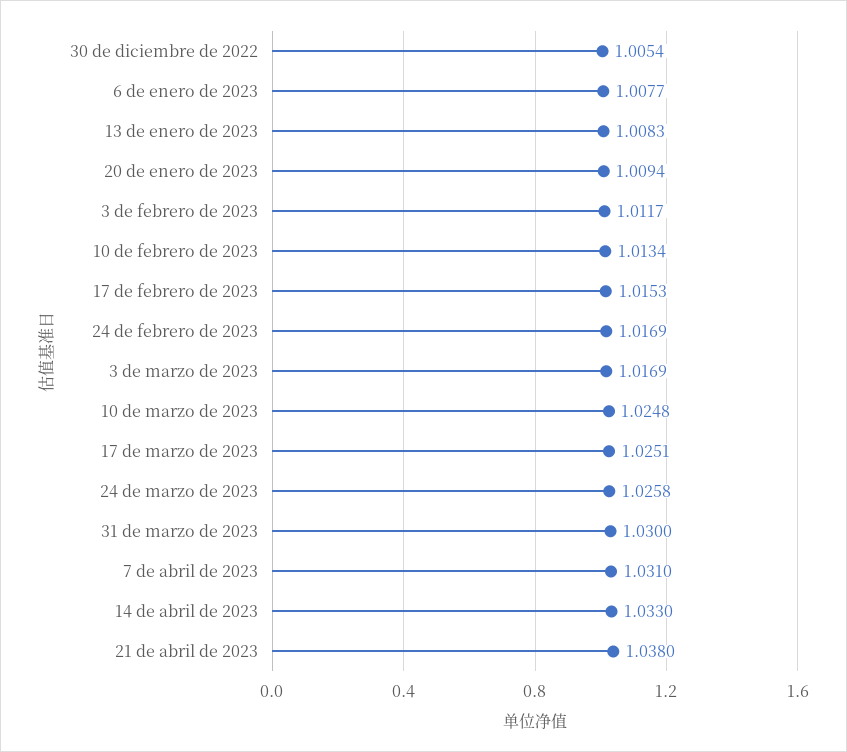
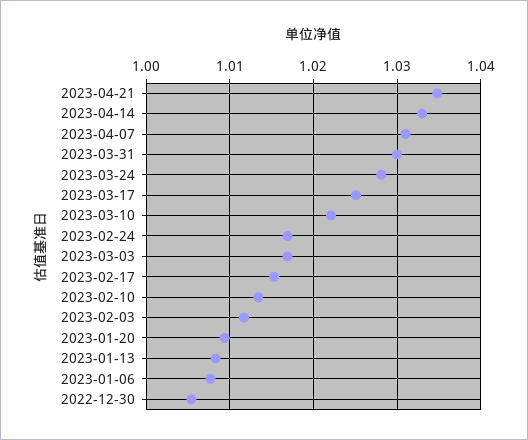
  {
    "30 de diciembre de 2022": 1.0054,
    "6 de enero de 2023": 1.0077,
    "13 de enero de 2023": 1.0083,
    "20 de enero de 2023": 1.0094,
    "3 de febrero de 2023": 1.0117,
    "10 de febrero de 2023": 1.0134,
    "17 de febrero de 2023": 1.0153,
    "24 de febrero de 2023": 1.0169,
    "3 de marzo de 2023": 1.0169,
-   "10 de marzo de 2023": 1.0248,
+   "10 de marzo de 2023": 1.022,
    "17 de marzo de 2023": 1.0251,
-   "24 de marzo de 2023": 1.0258,
+   "24 de marzo de 2023": 1.028,
    "31 de marzo de 2023": 1.03,
    "7 de abril de 2023": 1.031,
    "14 de abril de 2023": 1.033,
-   "21 de abril de 2023": 1.038
+   "21 de abril de 2023": 1.035
  }

